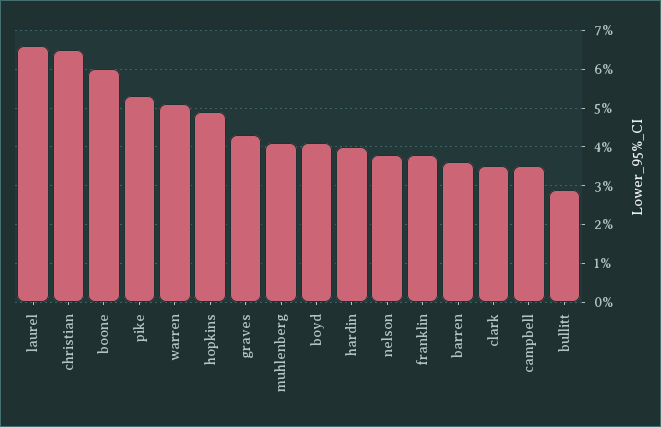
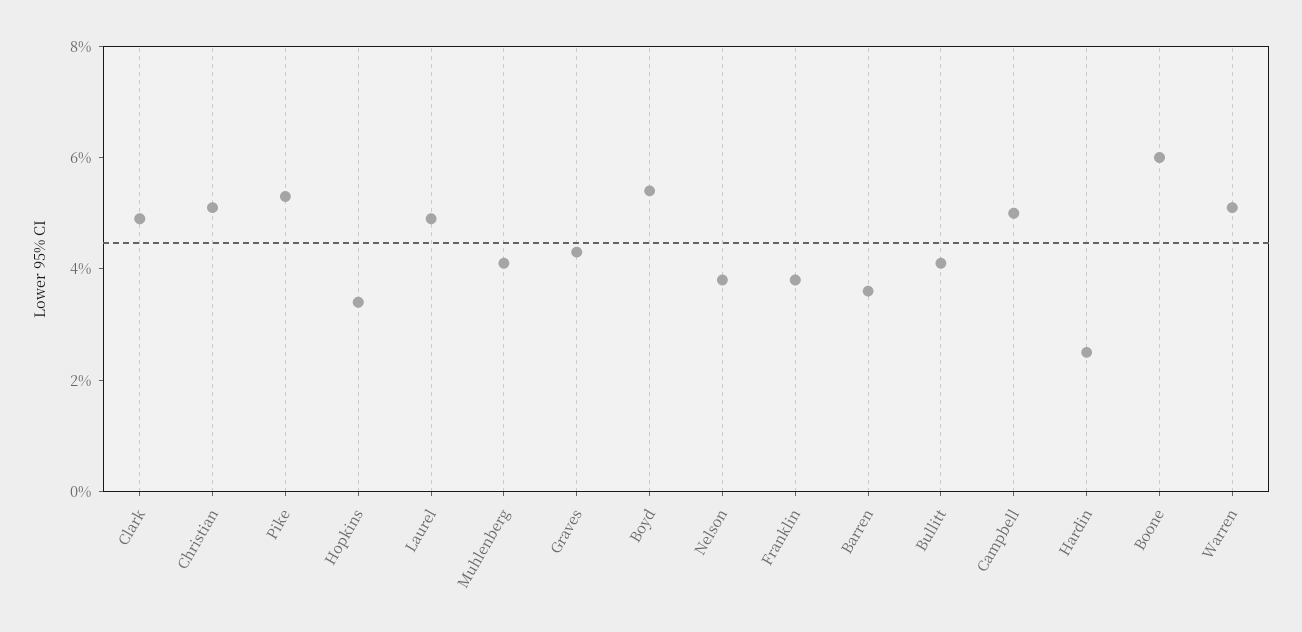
  {
-   "laurel": 6.5,
+   "laurel": 5,
-   "christian": 6.5,
+   "christian": 5,
    "boone": 6,
    "pike": 5.5,
    "warren": 5,
-   "hopkins": 5,
+   "hopkins": 3.5,
    "graves": 4.5,
    "muhlenberg": 4,
-   "boyd": 4,
+   "boyd": 5.5,
-   "hardin": 4,
+   "hardin": 2.5,
    "nelson": 4,
    "franklin": 4,
    "barren": 3.5,
-   "clark": 3.5,
+   "clark": 5,
-   "campbell": 3.5,
+   "campbell": 5,
-   "bullitt": 3
+   "bullitt": 4
  }

